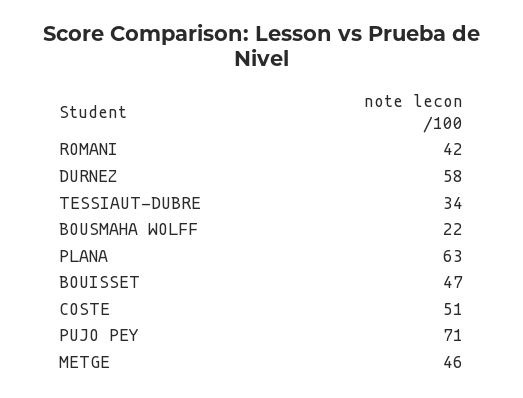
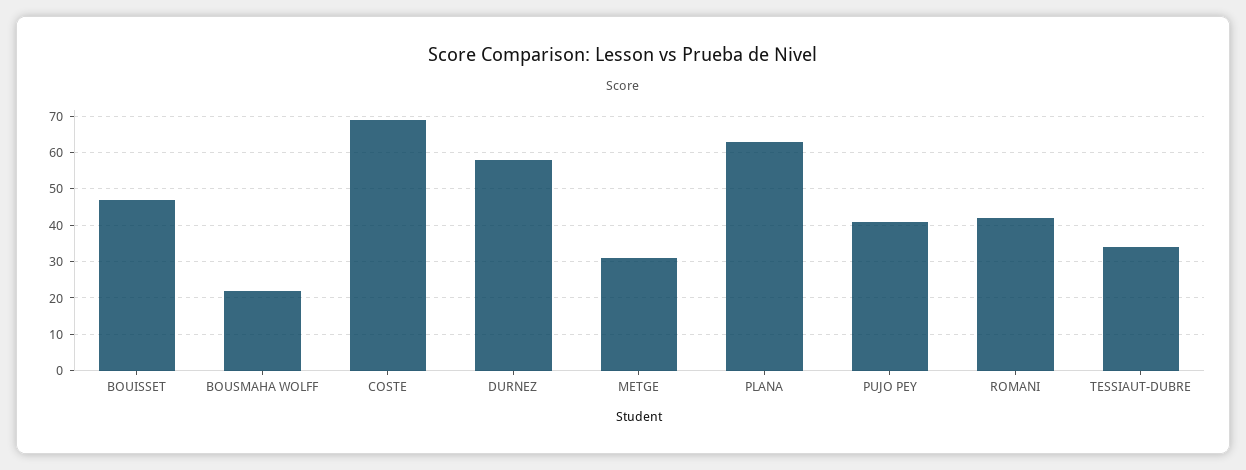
  {
    "ROMANI": 42,
    "DURNEZ": 58,
    "TESSIAUT-DUBRE": 34,
    "BOUSMAHA WOLFF": 22,
    "PLANA": 63,
    "BOUISSET": 47,
-   "COSTE": 51,
+   "COSTE": 70,
-   "PUJO PEY": 71,
+   "PUJO PEY": 40,
-   "METGE": 46
+   "METGE": 30
  }

